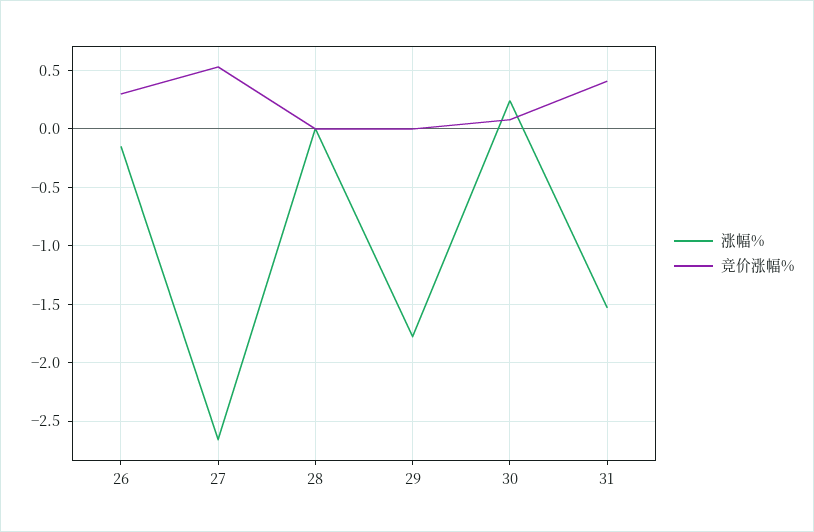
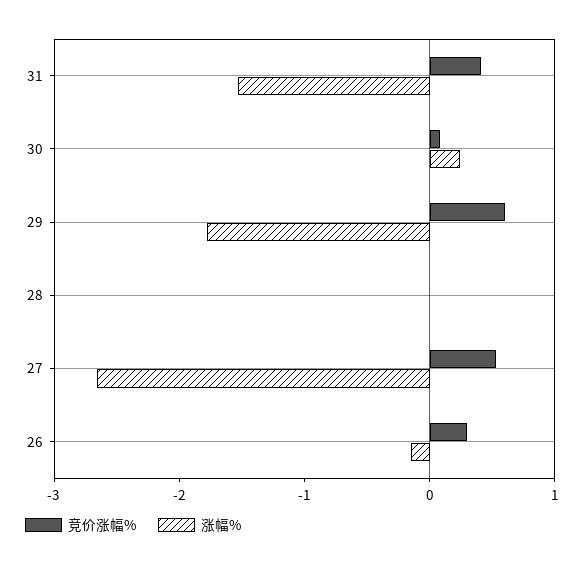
  {
    "涨幅%": {
      "26": -0.2,
      "27": -2.7,
      "28": 0,
      "29": -1.8,
      "30": 0.2,
      "31": -1.5
    },
    "竞价涨幅%": {
      "26": 0.3,
      "27": 0.5,
      "28": 0,
-     "29": 0,
+     "29": 0.6,
      "30": 0.1,
      "31": 0.4
    }
  }

